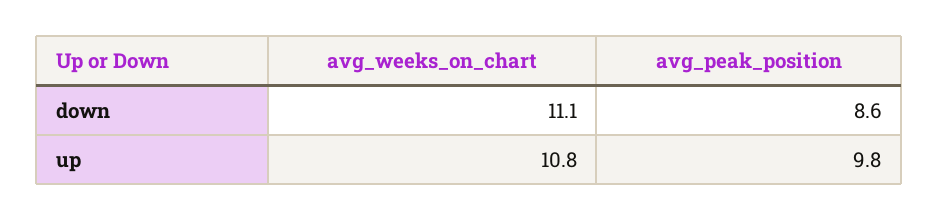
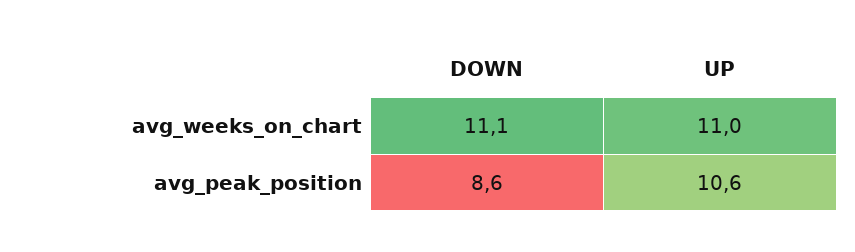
  {
    "avg_weeks_on_chart": {
      "down": 11.1,
-     "up": 10.8
+     "up": 11
    },
    "avg_peak_position": {
      "down": 8.6,
-     "up": 9.8
+     "up": 10.6
    }
  }

